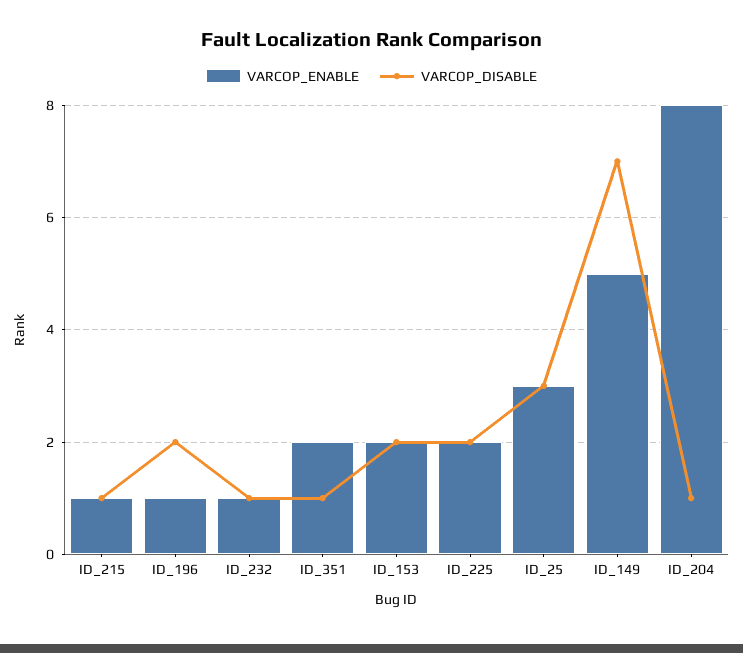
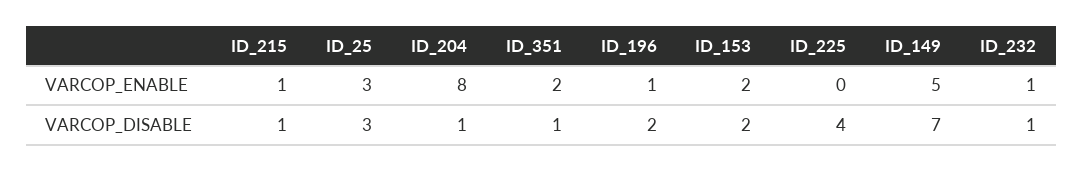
  {
    "VARCOP_ENABLE": {
      "ID_215": 1,
      "ID_196": 1,
      "ID_232": 1,
      "ID_351": 2,
      "ID_153": 2,
-     "ID_225": 2,
+     "ID_225": 0,
      "ID_25": 3,
      "ID_149": 5,
      "ID_204": 8
    },
    "VARCOP_DISABLE": {
      "ID_215": 1,
      "ID_196": 2,
      "ID_232": 1,
      "ID_351": 1,
      "ID_153": 2,
-     "ID_225": 2,
+     "ID_225": 4,
      "ID_25": 3,
      "ID_149": 7,
      "ID_204": 1
    }
  }

